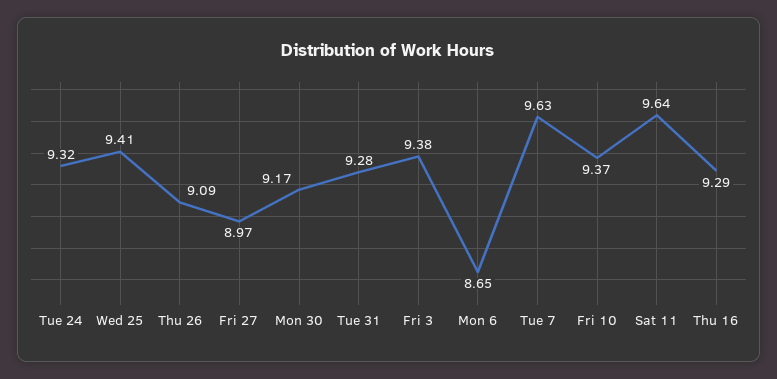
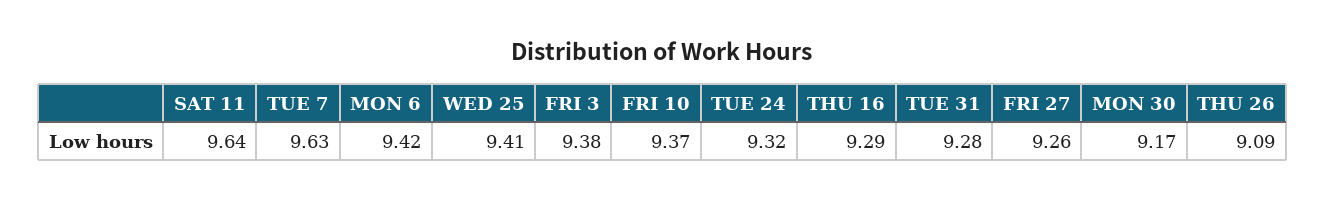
  {
    "Tue 24": 9.32,
    "Wed 25": 9.41,
    "Thu 26": 9.09,
-   "Fri 27": 8.97,
+   "Fri 27": 9.26,
    "Mon 30": 9.17,
    "Tue 31": 9.28,
    "Fri 3": 9.38,
-   "Mon 6": 8.65,
+   "Mon 6": 9.42,
    "Tue 7": 9.63,
    "Fri 10": 9.37,
    "Sat 11": 9.64,
    "Thu 16": 9.29
  }

